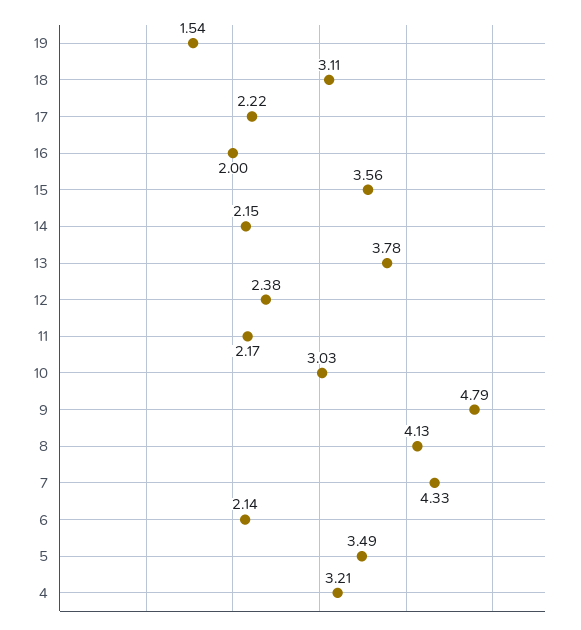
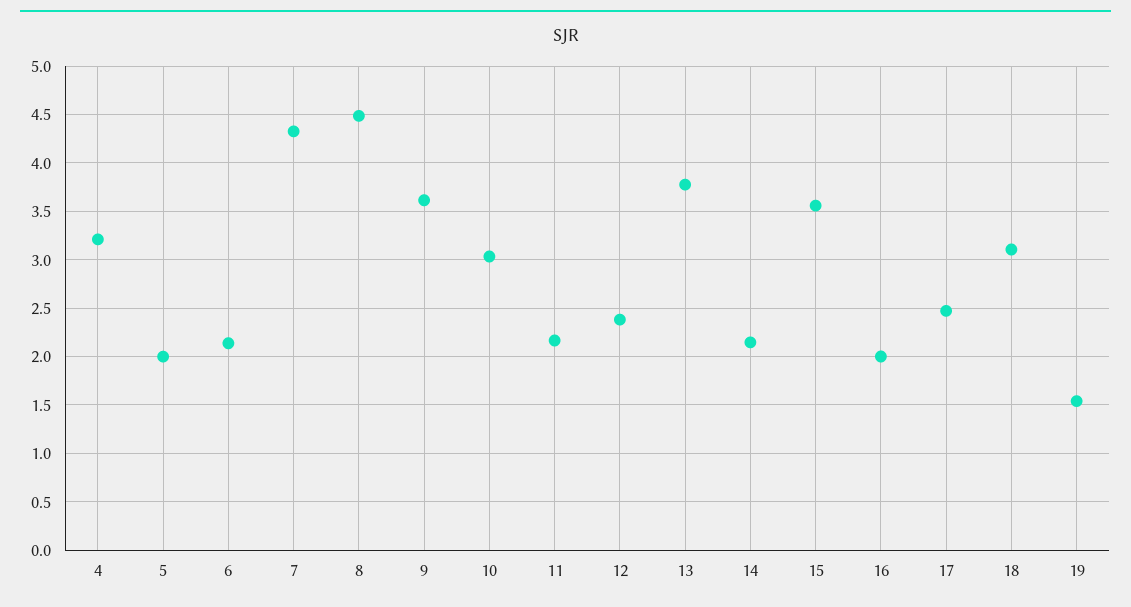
  {
    "19": 1.54,
    "18": 3.11,
-   "17": 2.22,
+   "17": 2.5,
    "16": 2,
    "15": 3.56,
    "14": 2.15,
    "13": 3.78,
    "12": 2.38,
    "11": 2.17,
    "10": 3.03,
-   "9": 4.79,
+   "9": 3.6,
-   "8": 4.13,
+   "8": 4.5,
    "7": 4.33,
    "6": 2.14,
-   "5": 3.49,
+   "5": 2,
    "4": 3.21
  }

